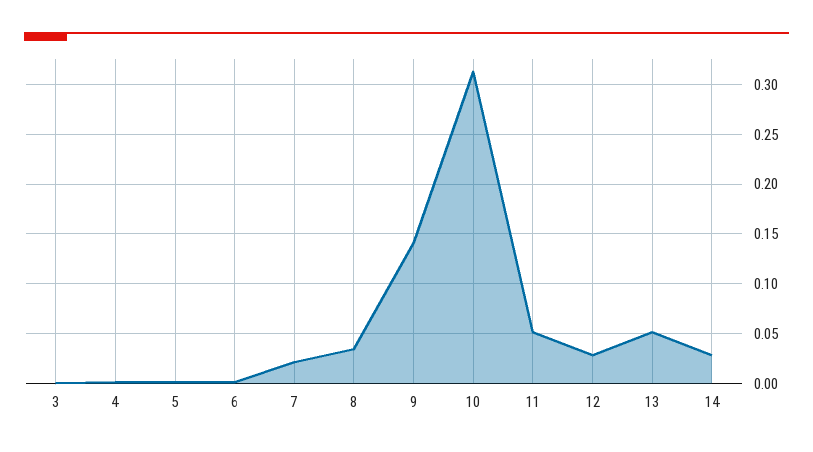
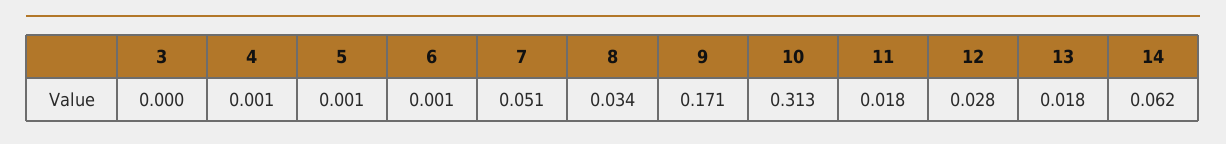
  {
    "3": 0,
    "4": 0.001,
    "5": 0.001,
    "6": 0.001,
-   "7": 0.02,
+   "7": 0.051,
    "8": 0.034,
-   "9": 0.14,
+   "9": 0.171,
    "10": 0.313,
-   "11": 0.05,
+   "11": 0.018,
    "12": 0.028,
-   "13": 0.05,
+   "13": 0.018,
-   "14": 0.03
+   "14": 0.062
  }

